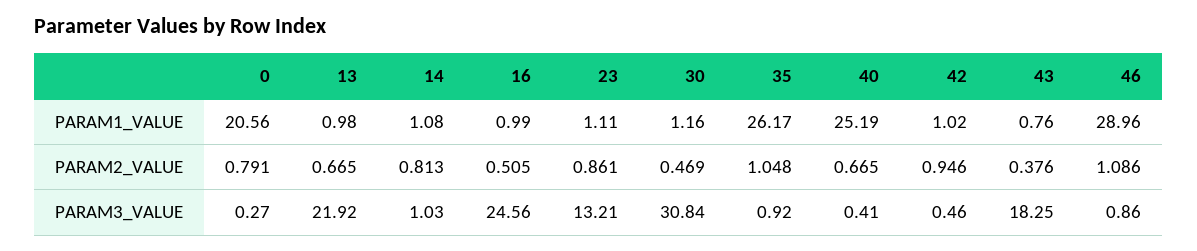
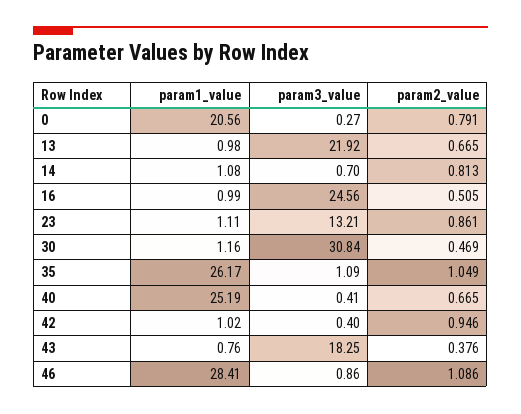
  {
    "0": {
      "PARAM1_VALUE": 20.56,
      "PARAM2_VALUE": 0.791,
      "PARAM3_VALUE": 0.27
    },
    "13": {
      "PARAM1_VALUE": 0.98,
      "PARAM2_VALUE": 0.665,
      "PARAM3_VALUE": 21.92
    },
    "14": {
      "PARAM1_VALUE": 1.08,
      "PARAM2_VALUE": 0.813,
-     "PARAM3_VALUE": 1.03
+     "PARAM3_VALUE": 0.7
    },
    "16": {
      "PARAM1_VALUE": 0.99,
      "PARAM2_VALUE": 0.505,
      "PARAM3_VALUE": 24.56
    },
    "23": {
      "PARAM1_VALUE": 1.11,
      "PARAM2_VALUE": 0.861,
      "PARAM3_VALUE": 13.21
    },
    "30": {
      "PARAM1_VALUE": 1.16,
      "PARAM2_VALUE": 0.469,
      "PARAM3_VALUE": 30.84
    },
    "35": {
      "PARAM1_VALUE": 26.17,
-     "PARAM2_VALUE": 1.048,
+     "PARAM2_VALUE": 1.049,
-     "PARAM3_VALUE": 0.92
+     "PARAM3_VALUE": 1.09
    },
    "40": {
      "PARAM1_VALUE": 25.19,
      "PARAM2_VALUE": 0.665,
      "PARAM3_VALUE": 0.41
    },
    "42": {
      "PARAM1_VALUE": 1.02,
      "PARAM2_VALUE": 0.946,
-     "PARAM3_VALUE": 0.46
+     "PARAM3_VALUE": 0.4
    },
    "43": {
      "PARAM1_VALUE": 0.76,
      "PARAM2_VALUE": 0.376,
      "PARAM3_VALUE": 18.25
    },
    "46": {
-     "PARAM1_VALUE": 28.96,
+     "PARAM1_VALUE": 28.41,
      "PARAM2_VALUE": 1.086,
      "PARAM3_VALUE": 0.86
    }
  }

